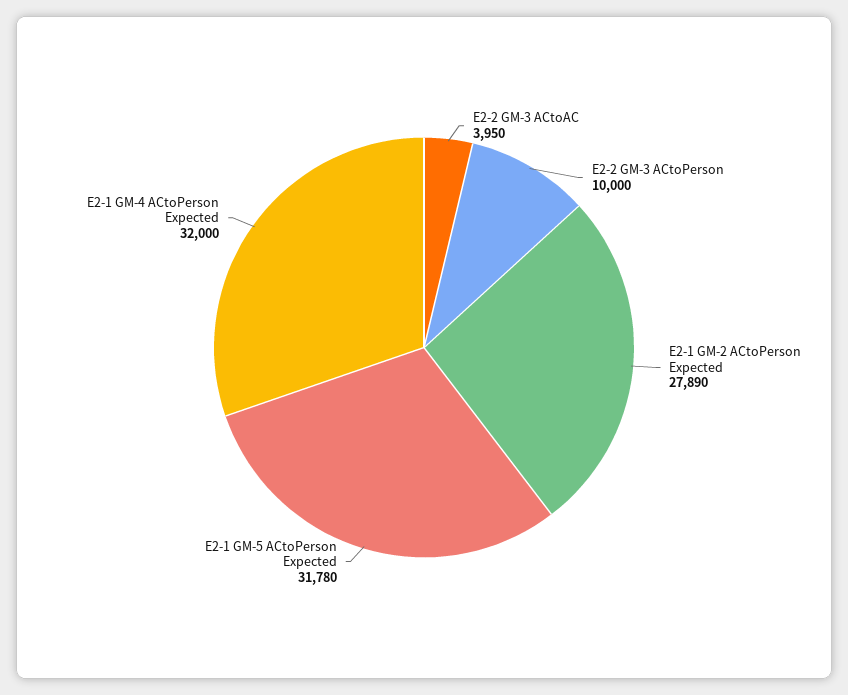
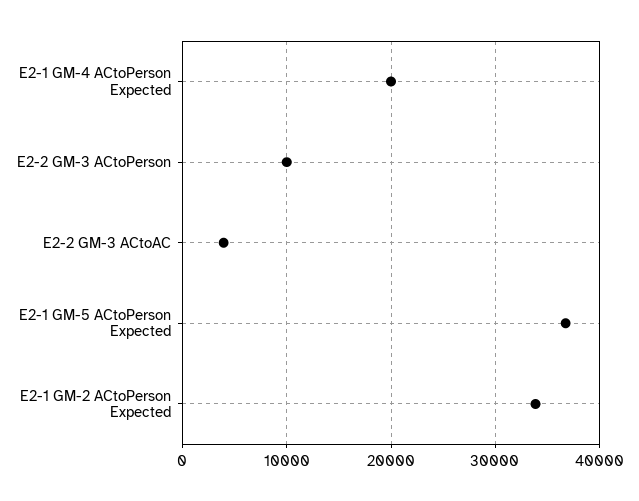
  {
    "E2-2 GM-3 ACtoAC": 3950,
    "E2-2 GM-3 ACtoPerson": 10000,
-   "E2-1 GM-2 ACtoPerson Expected": 27890,
+   "E2-1 GM-2 ACtoPerson Expected": 34000,
-   "E2-1 GM-5 ACtoPerson Expected": 31780,
+   "E2-1 GM-5 ACtoPerson Expected": 37000,
-   "E2-1 GM-4 ACtoPerson Expected": 32000
+   "E2-1 GM-4 ACtoPerson Expected": 20000
  }

